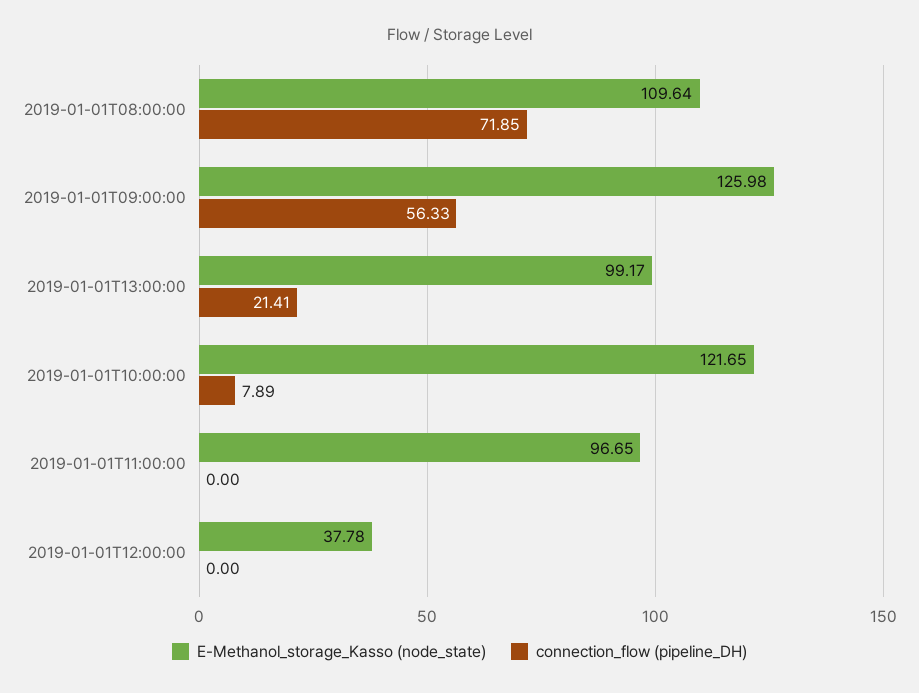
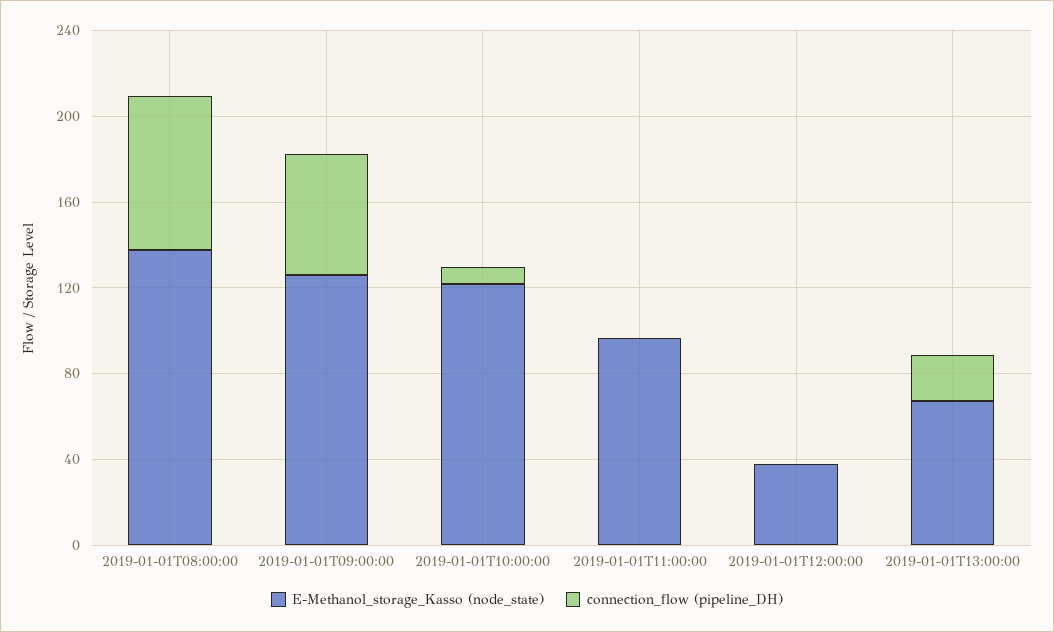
  {
    "E-Methanol_storage_Kasso (node_state)": {
-     "2019-01-01T08:00:00": 109.64,
+     "2019-01-01T08:00:00": 140,
      "2019-01-01T09:00:00": 125.98,
-     "2019-01-01T13:00:00": 99.17,
+     "2019-01-01T13:00:00": 70,
      "2019-01-01T10:00:00": 121.65,
      "2019-01-01T11:00:00": 96.65,
      "2019-01-01T12:00:00": 37.78
    },
    "connection_flow (pipeline_DH)": {
      "2019-01-01T08:00:00": 71.85,
      "2019-01-01T09:00:00": 56.33,
      "2019-01-01T13:00:00": 21.41,
      "2019-01-01T10:00:00": 7.89,
      "2019-01-01T11:00:00": 0,
      "2019-01-01T12:00:00": 0
    }
  }

